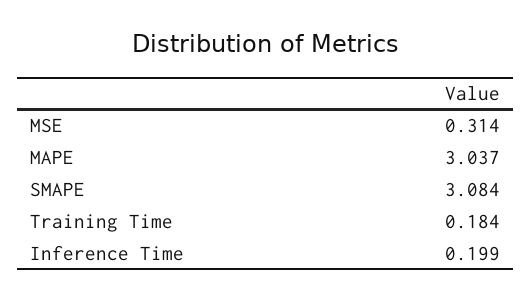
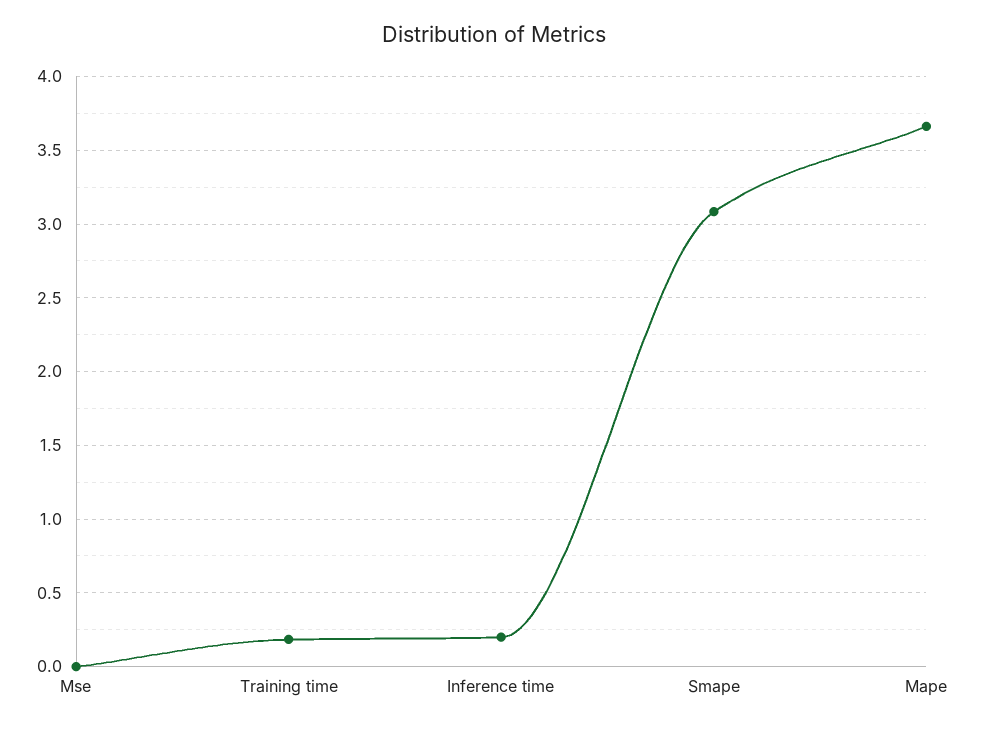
  {
-   "MSE": 0.314,
+   "MSE": 0,
-   "MAPE": 3.037,
+   "MAPE": 3.65,
    "SMAPE": 3.084,
    "Training Time": 0.184,
    "Inference Time": 0.199
  }

